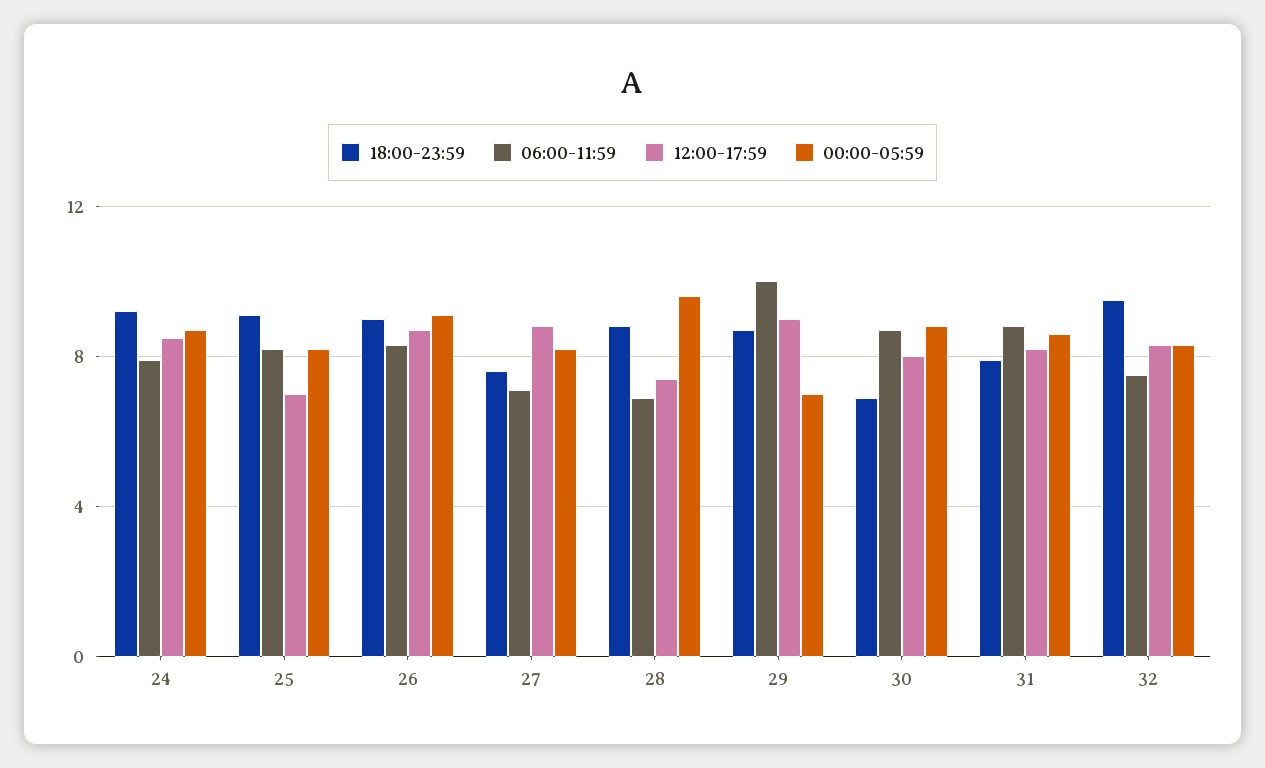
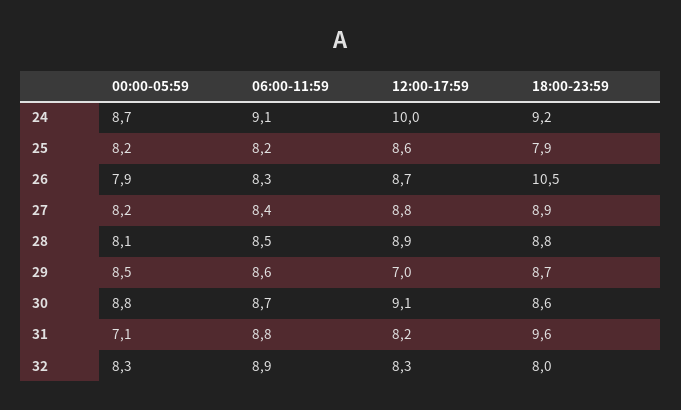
  {
    "18:00-23:59": {
      "24": 9.2,
-     "25": 9,
+     "25": 7.9,
-     "26": 9,
+     "26": 10.5,
-     "27": 7.5,
+     "27": 8.9,
      "28": 8.8,
      "29": 8.7,
-     "30": 7,
+     "30": 8.6,
-     "31": 8,
+     "31": 9.6,
-     "32": 9.5
+     "32": 8
    },
    "06:00-11:59": {
-     "24": 8,
+     "24": 9.1,
      "25": 8.2,
      "26": 8.3,
-     "27": 7,
+     "27": 8.4,
-     "28": 7,
+     "28": 8.5,
-     "29": 10,
+     "29": 8.6,
      "30": 8.7,
      "31": 8.8,
-     "32": 7.5
+     "32": 8.9
    },
    "12:00-17:59": {
-     "24": 8.5,
+     "24": 10,
-     "25": 7,
+     "25": 8.6,
      "26": 8.7,
      "27": 8.8,
-     "28": 7.5,
+     "28": 8.9,
-     "29": 9,
+     "29": 7,
-     "30": 8,
+     "30": 9.1,
      "31": 8.2,
      "32": 8.3
    },
    "00:00-05:59": {
      "24": 8.7,
      "25": 8.2,
-     "26": 9,
+     "26": 7.9,
      "27": 8.2,
-     "28": 9.5,
+     "28": 8.1,
-     "29": 7,
+     "29": 8.5,
      "30": 8.8,
-     "31": 8.5,
+     "31": 7.1,
      "32": 8.3
    }
  }

